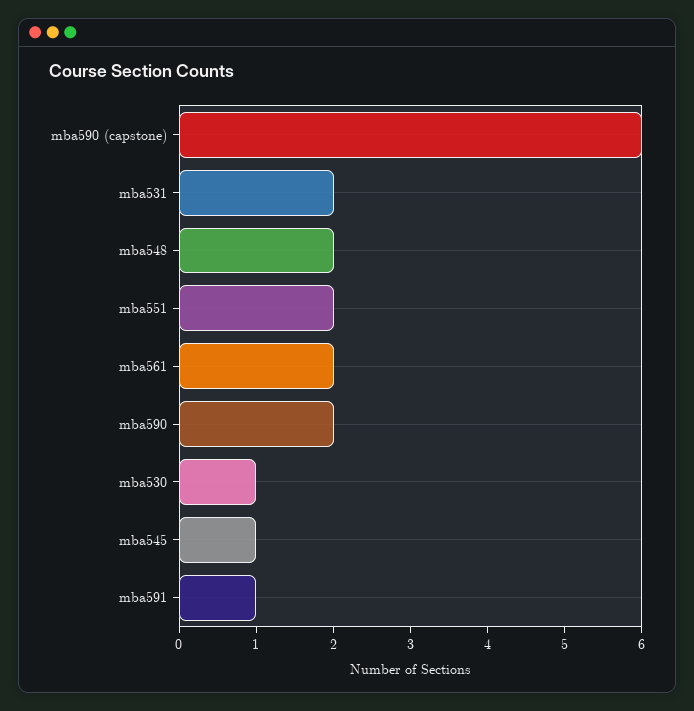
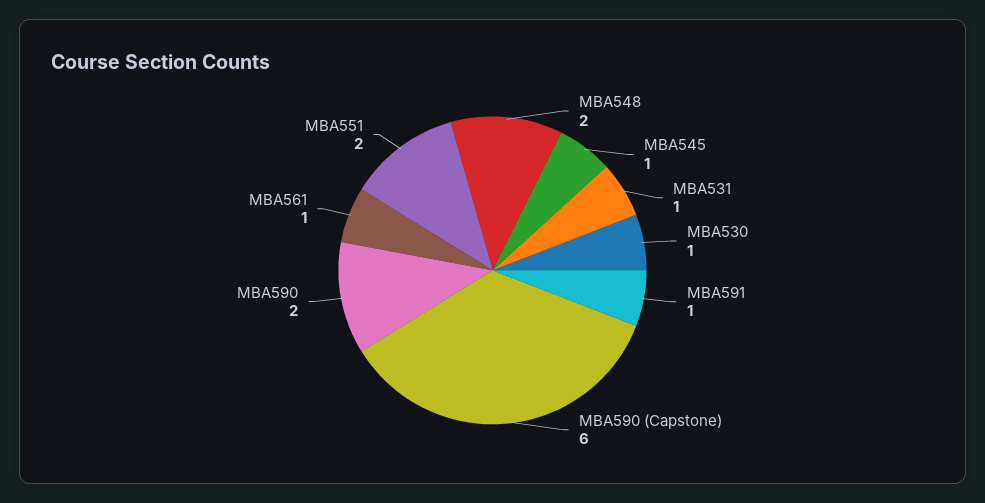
  {
    "mba590 (capstone)": 6,
-   "mba531": 2,
+   "mba531": 1,
    "mba548": 2,
    "mba551": 2,
-   "mba561": 2,
+   "mba561": 1,
    "mba590": 2,
    "mba530": 1,
    "mba545": 1,
    "mba591": 1
  }

